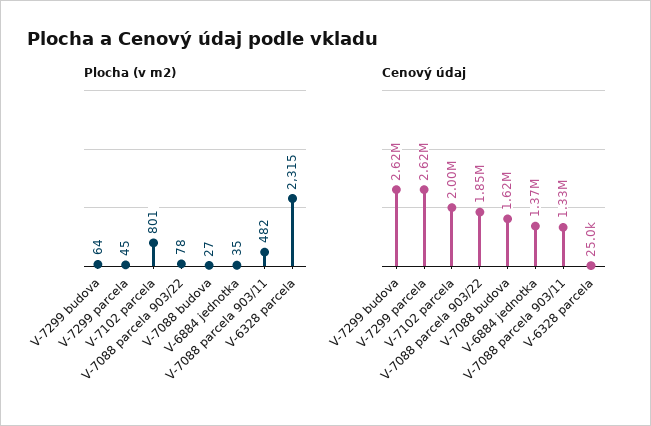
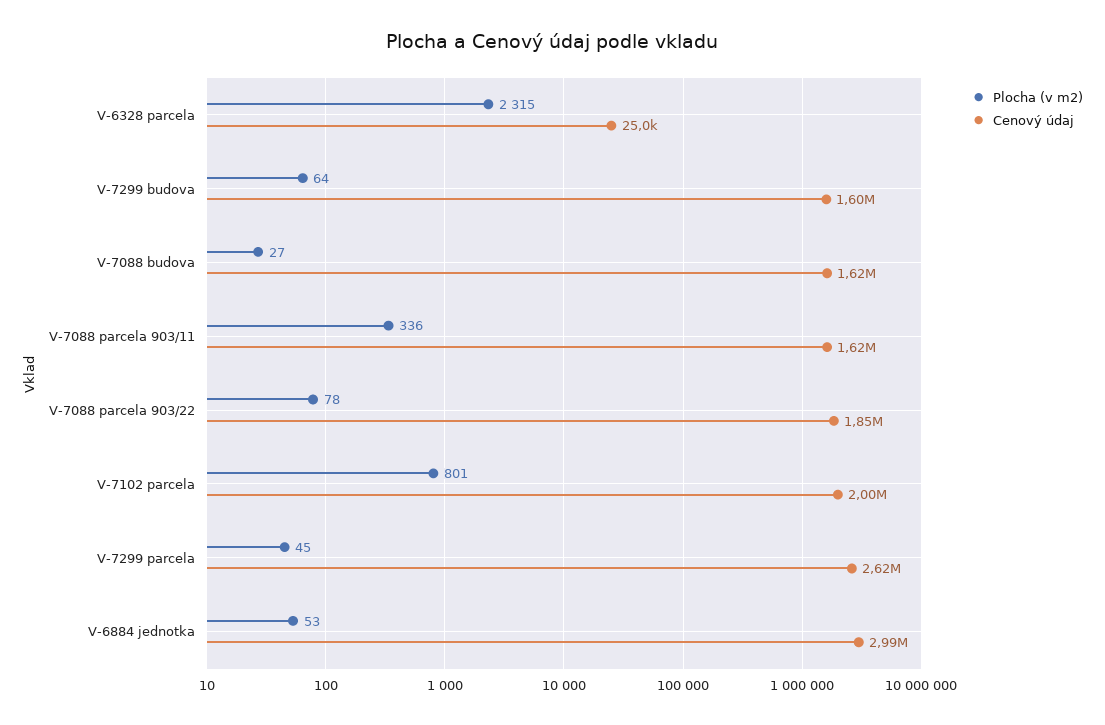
  {
    "Plocha (v m2)": {
      "V-7299 budova": 64,
      "V-7299 parcela": 45,
      "V-7102 parcela": 801,
      "V-7088 parcela 903/22": 78,
      "V-7088 budova": 27,
-     "V-6884 jednotka": 35,
+     "V-6884 jednotka": 53,
-     "V-7088 parcela 903/11": 482,
+     "V-7088 parcela 903/11": 336,
      "V-6328 parcela": 2315
    },
    "Cenový údaj": {
-     "V-7299 budova": 2620000,
+     "V-7299 budova": 1600000,
      "V-7299 parcela": 2620000,
      "V-7102 parcela": 2000000,
      "V-7088 parcela 903/22": 1850000,
      "V-7088 budova": 1620000,
-     "V-6884 jednotka": 1370000,
+     "V-6884 jednotka": 2990000,
-     "V-7088 parcela 903/11": 1330000,
+     "V-7088 parcela 903/11": 1620000,
      "V-6328 parcela": 25000
    }
  }

